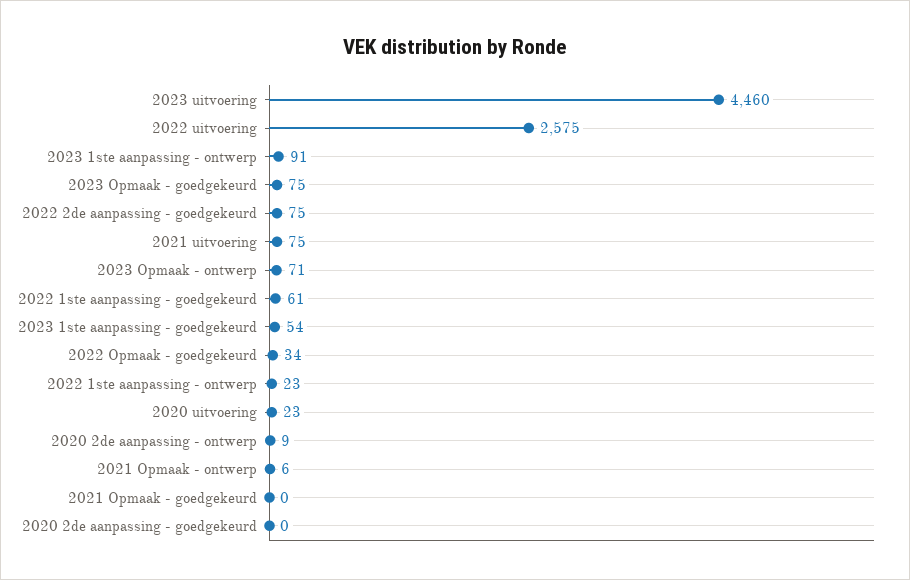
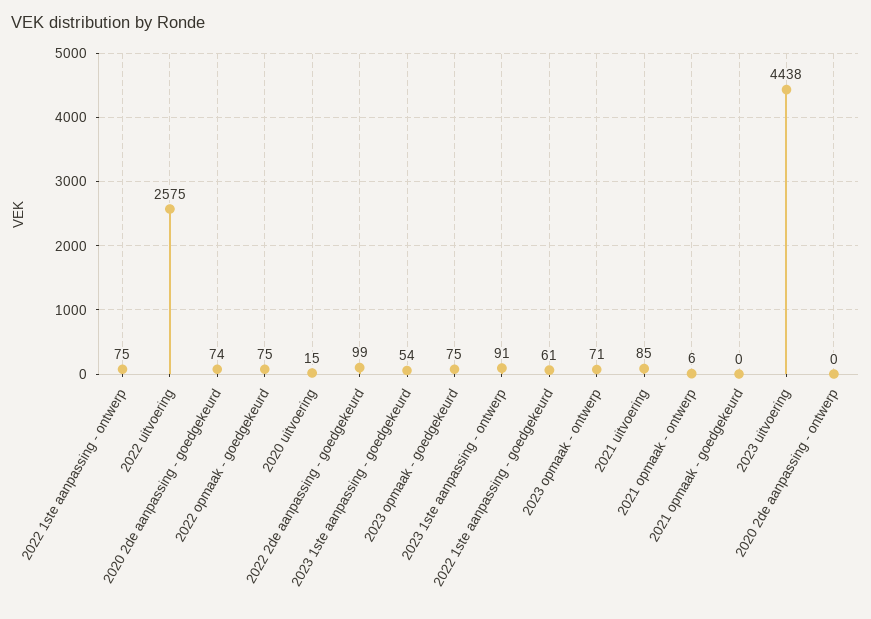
  {
-   "2023 uitvoering": 4460,
+   "2023 uitvoering": 4438,
    "2022 uitvoering": 2575,
    "2023 1ste aanpassing - ontwerp": 91,
    "2023 Opmaak - goedgekeurd": 75,
-   "2022 2de aanpassing - goedgekeurd": 75,
+   "2022 2de aanpassing - goedgekeurd": 99,
-   "2021 uitvoering": 75,
+   "2021 uitvoering": 85,
    "2023 Opmaak - ontwerp": 71,
    "2022 1ste aanpassing - goedgekeurd": 61,
    "2023 1ste aanpassing - goedgekeurd": 54,
-   "2022 Opmaak - goedgekeurd": 34,
+   "2022 Opmaak - goedgekeurd": 75,
-   "2022 1ste aanpassing - ontwerp": 23,
+   "2022 1ste aanpassing - ontwerp": 75,
-   "2020 uitvoering": 23,
+   "2020 uitvoering": 15,
-   "2020 2de aanpassing - ontwerp": 9,
+   "2020 2de aanpassing - ontwerp": 0,
    "2021 Opmaak - ontwerp": 6,
    "2021 Opmaak - goedgekeurd": 0,
-   "2020 2de aanpassing - goedgekeurd": 0
+   "2020 2de aanpassing - goedgekeurd": 74
  }

